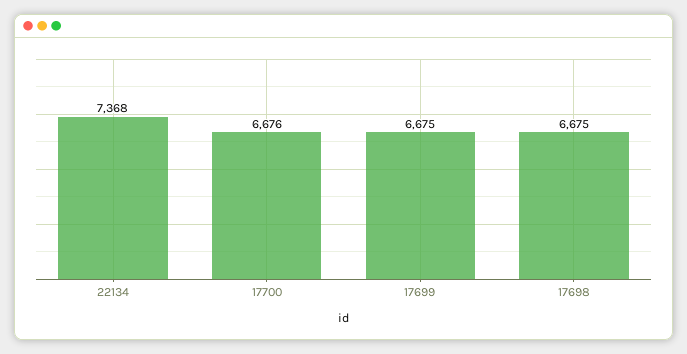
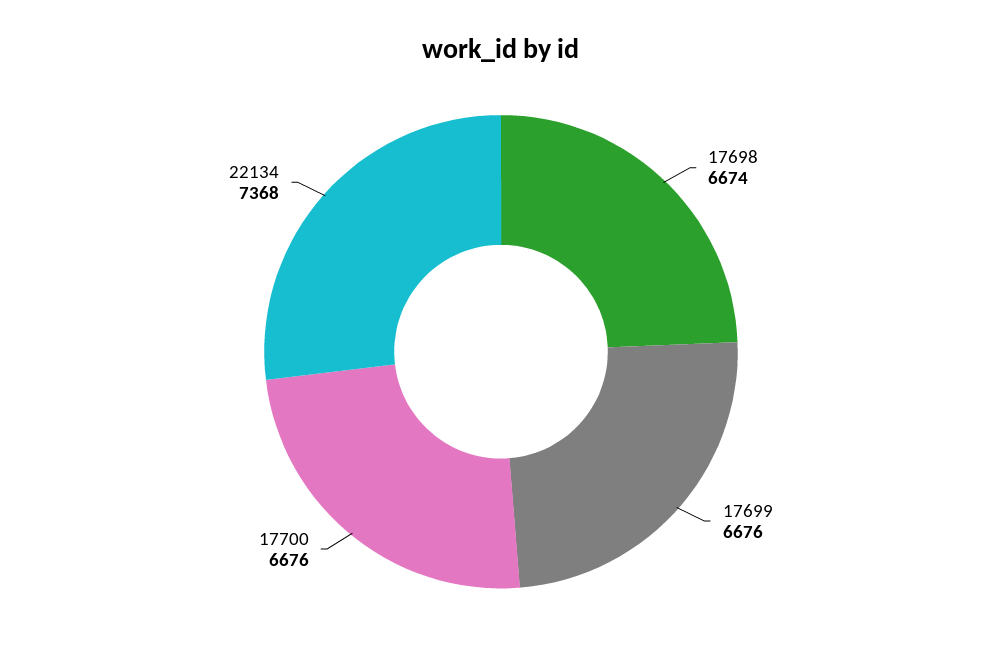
  {
    "22134": 7368,
    "17700": 6676,
-   "17699": 6675,
+   "17699": 6676,
-   "17698": 6675
+   "17698": 6674
  }

